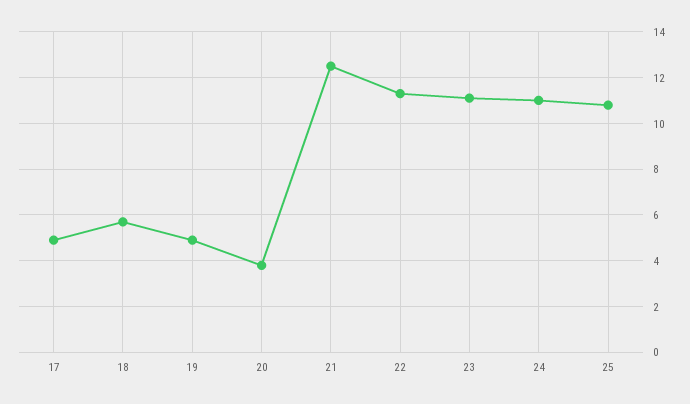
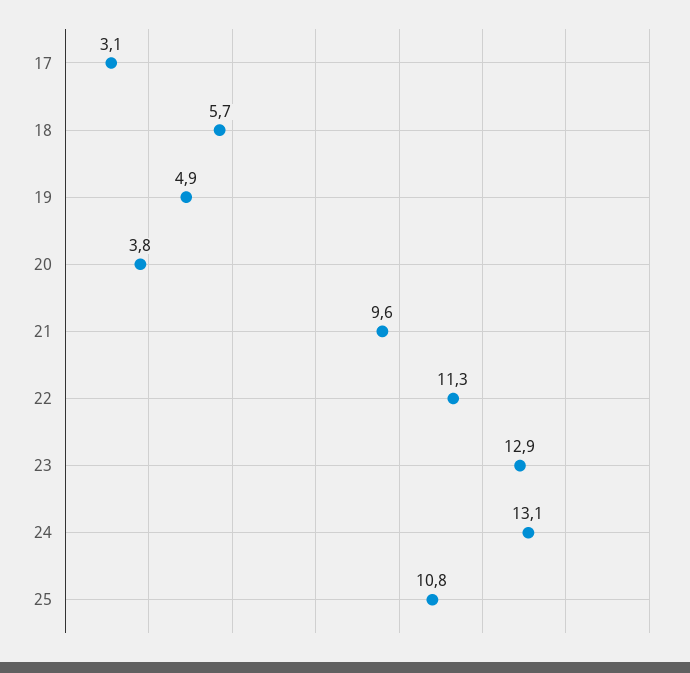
  {
-   "17": 5,
+   "17": 3.1,
    "18": 5.7,
    "19": 4.9,
    "20": 3.8,
-   "21": 12.5,
+   "21": 9.6,
    "22": 11.3,
-   "23": 11,
+   "23": 12.9,
-   "24": 11,
+   "24": 13.1,
    "25": 10.8
  }

